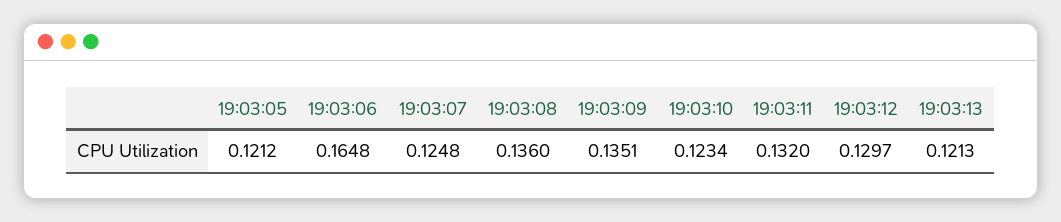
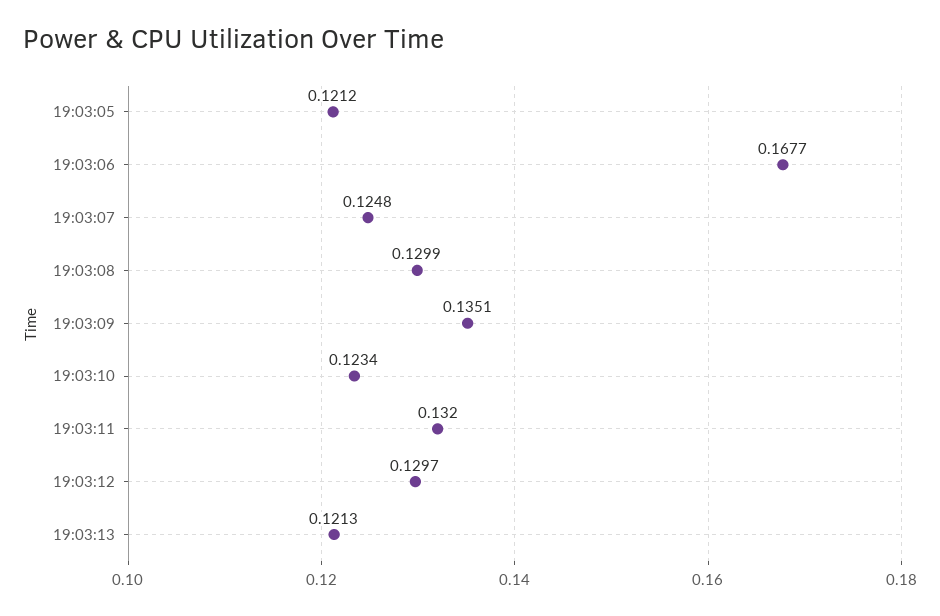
  {
    "19:03:05": 0.1212,
-   "19:03:06": 0.1648,
+   "19:03:06": 0.1677,
    "19:03:07": 0.1248,
-   "19:03:08": 0.136,
+   "19:03:08": 0.1299,
    "19:03:09": 0.1351,
    "19:03:10": 0.1234,
    "19:03:11": 0.132,
    "19:03:12": 0.1297,
    "19:03:13": 0.1213
  }

